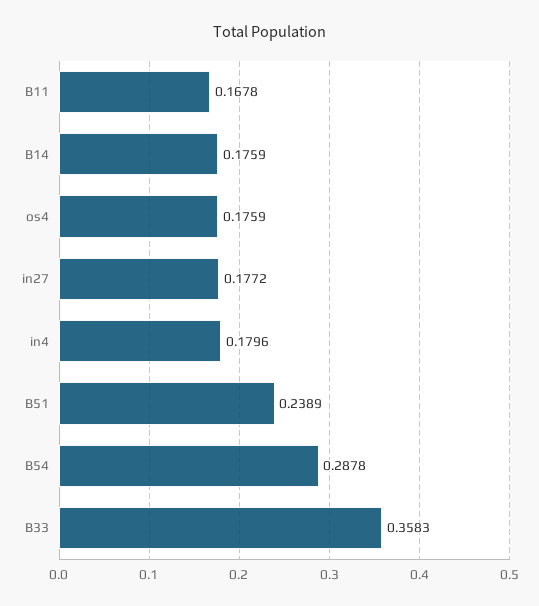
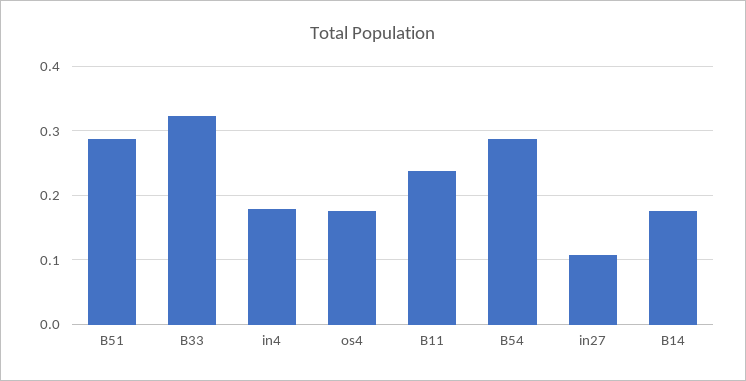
  {
-   "B11": 0.1678,
+   "B11": 0.24,
    "B14": 0.1759,
    "os4": 0.1759,
-   "in27": 0.1772,
+   "in27": 0.11,
    "in4": 0.1796,
-   "B51": 0.2389,
+   "B51": 0.29,
    "B54": 0.2878,
-   "B33": 0.3583
+   "B33": 0.32
  }

